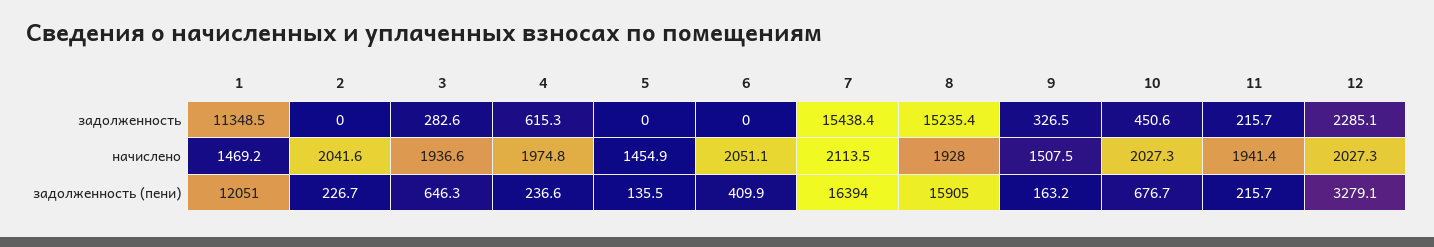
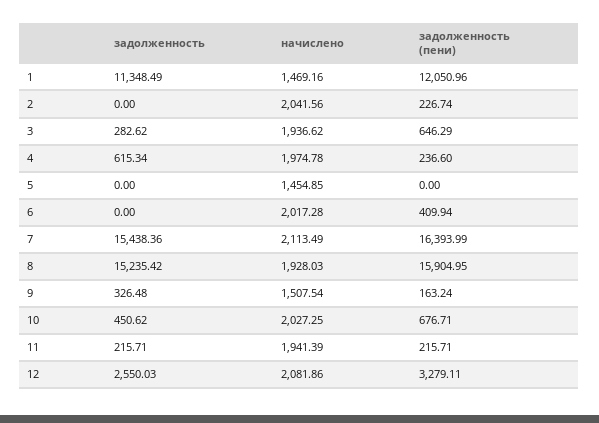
  {
    "1": {
      "задолженность": 11348.49,
      "начислено": 1469.16,
      "задолженность (пени)": 12050.96
    },
    "2": {
      "задолженность": 0,
      "начислено": 2041.56,
      "задолженность (пени)": 226.74
    },
    "3": {
      "задолженность": 282.62,
      "начислено": 1936.62,
      "задолженность (пени)": 646.29
    },
    "4": {
      "задолженность": 615.34,
      "начислено": 1974.78,
      "задолженность (пени)": 236.6
    },
    "5": {
      "задолженность": 0,
      "начислено": 1454.85,
-     "задолженность (пени)": 135.5
+     "задолженность (пени)": 0
    },
    "6": {
      "задолженность": 0,
-     "начислено": 2051.1,
+     "начислено": 2017.28,
      "задолженность (пени)": 409.94
    },
    "7": {
      "задолженность": 15438.36,
      "начислено": 2113.49,
      "задолженность (пени)": 16393.99
    },
    "8": {
      "задолженность": 15235.42,
      "начислено": 1928.03,
      "задолженность (пени)": 15904.95
    },
    "9": {
      "задолженность": 326.48,
      "начислено": 1507.54,
      "задолженность (пени)": 163.24
    },
    "10": {
      "задолженность": 450.62,
      "начислено": 2027.25,
      "задолженность (пени)": 676.71
    },
    "11": {
      "задолженность": 215.71,
      "начислено": 1941.39,
      "задолженность (пени)": 215.71
    },
    "12": {
-     "задолженность": 2285.1,
+     "задолженность": 2550.03,
-     "начислено": 2027.3,
+     "начислено": 2081.86,
      "задолженность (пени)": 3279.11
    }
  }

